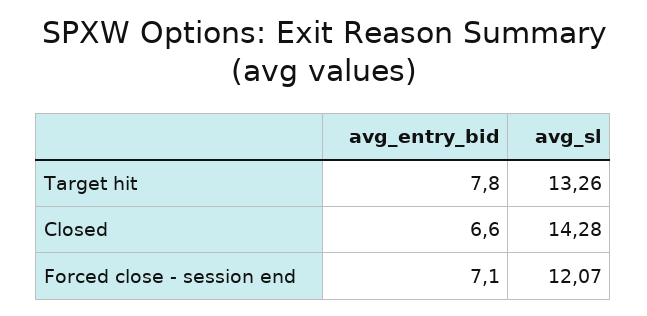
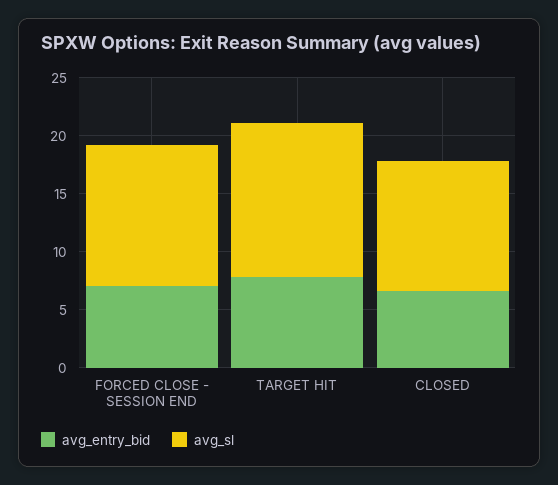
  {
    "avg_entry_bid": {
      "Target hit": 7.8,
      "Closed": 6.6,
      "Forced close - session end": 7.1
    },
    "avg_sl": {
      "Target hit": 13.26,
-     "Closed": 14.28,
+     "Closed": 11,
      "Forced close - session end": 12.07
    }
  }

